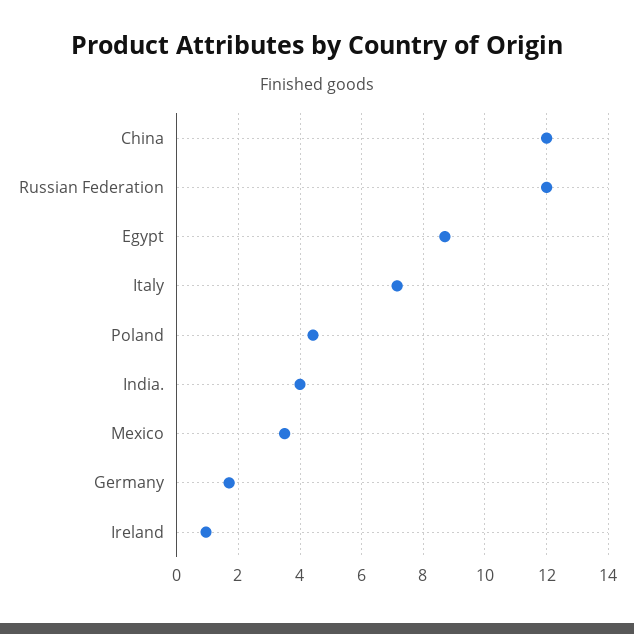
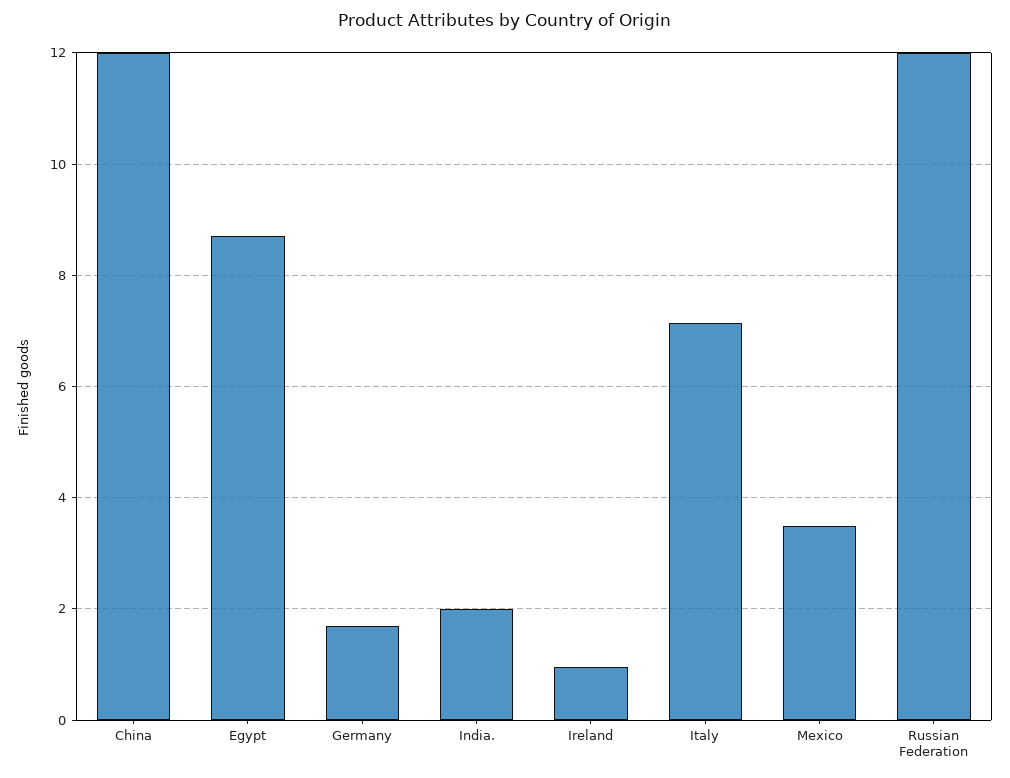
  {
    "China": 12,
    "Russian Federation": 12,
    "Egypt": 8.8,
    "Italy": 7.2,
-   "Poland": 4.4,
-   "India.": 4,
+   "India.": 2,
    "Mexico": 3.6,
    "Germany": 1.8,
    "Ireland": 1
  }

